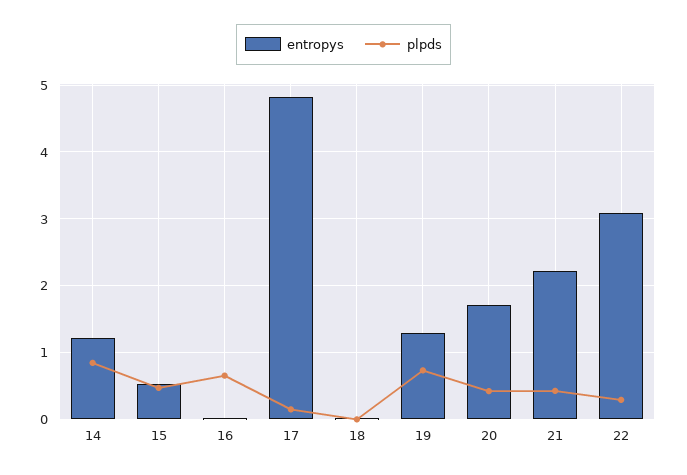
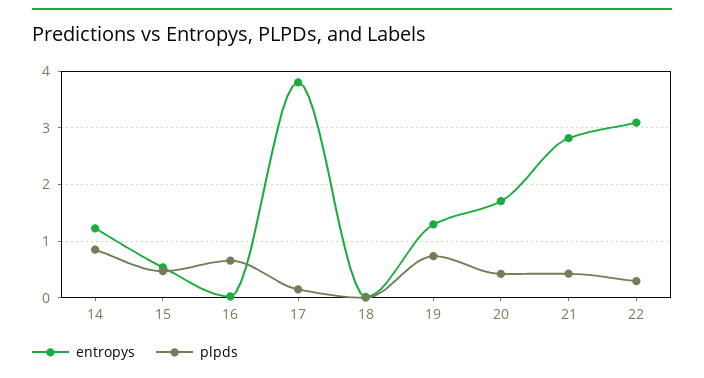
  {
    "entropys": {
      "14": 1.2,
      "15": 0.5,
      "16": 0,
-     "17": 4.8,
+     "17": 3.8,
      "18": 0,
      "19": 1.3,
      "20": 1.7,
-     "21": 2.2,
+     "21": 2.8,
      "22": 3.1
    },
    "plpds": {
      "14": 0.8,
      "15": 0.5,
      "16": 0.7,
      "17": 0.1,
      "18": 0,
      "19": 0.7,
      "20": 0.4,
      "21": 0.4,
      "22": 0.3
    }
  }

